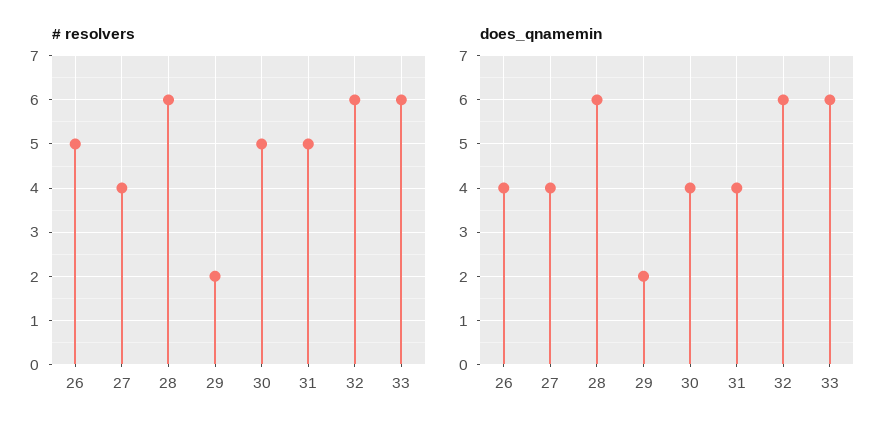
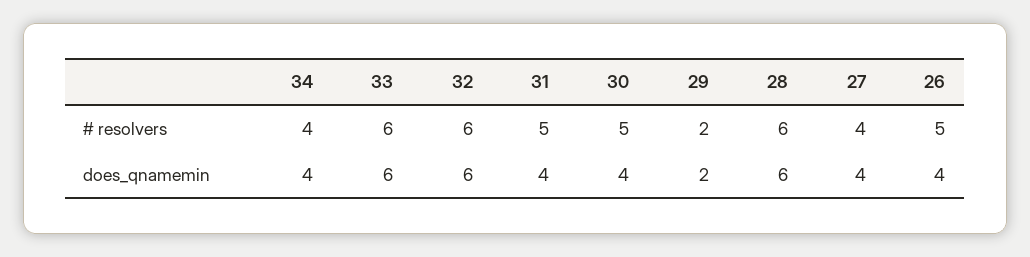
  {
    "# resolvers": {
      "26": 5,
      "27": 4,
      "28": 6,
      "29": 2,
      "30": 5,
      "31": 5,
      "32": 6,
-     "33": 6
+     "33": 6,
+     "34": 4
    },
    "does_qnamemin": {
      "26": 4,
      "27": 4,
      "28": 6,
      "29": 2,
      "30": 4,
      "31": 4,
      "32": 6,
-     "33": 6
+     "33": 6,
+     "34": 4
    }
  }

